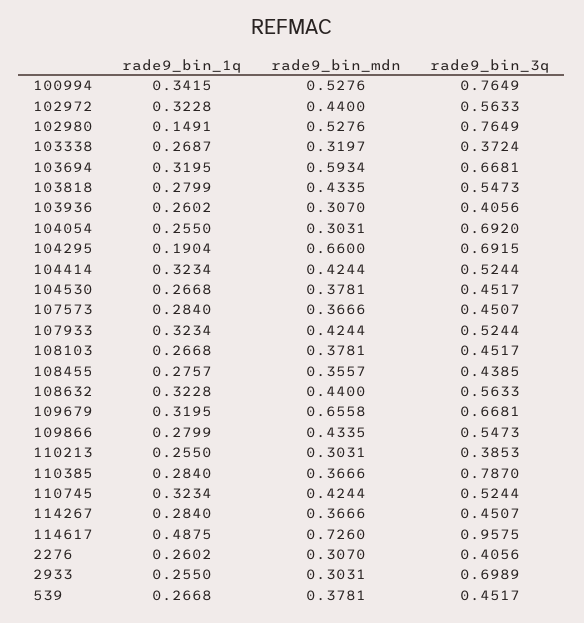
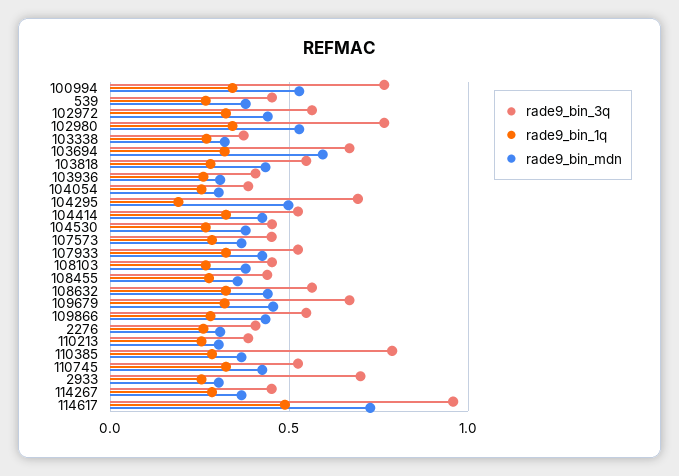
  {
    "rade9_bin_1q": {
      "100994": 0.3415,
      "102972": 0.3228,
-     "102980": 0.1491,
+     "102980": 0.35,
      "103338": 0.2687,
      "103694": 0.3195,
      "103818": 0.2799,
      "103936": 0.2602,
      "104054": 0.255,
      "104295": 0.1904,
      "104414": 0.3234,
      "104530": 0.2668,
      "107573": 0.284,
      "107933": 0.3234,
      "108103": 0.2668,
      "108455": 0.2757,
      "108632": 0.3228,
      "109679": 0.3195,
      "109866": 0.2799,
      "110213": 0.255,
      "110385": 0.284,
      "110745": 0.3234,
      "114267": 0.284,
      "114617": 0.4875,
      "2276": 0.2602,
      "2933": 0.255,
      "539": 0.2668
    },
    "rade9_bin_mdn": {
      "100994": 0.5276,
      "102972": 0.44,
      "102980": 0.5276,
      "103338": 0.3197,
      "103694": 0.5934,
      "103818": 0.4335,
      "103936": 0.307,
      "104054": 0.3031,
-     "104295": 0.66,
+     "104295": 0.5,
      "104414": 0.4244,
      "104530": 0.3781,
      "107573": 0.3666,
      "107933": 0.4244,
      "108103": 0.3781,
      "108455": 0.3557,
      "108632": 0.44,
-     "109679": 0.6558,
+     "109679": 0.45,
      "109866": 0.4335,
      "110213": 0.3031,
      "110385": 0.3666,
      "110745": 0.4244,
      "114267": 0.3666,
      "114617": 0.726,
      "2276": 0.307,
      "2933": 0.3031,
      "539": 0.3781
    },
    "rade9_bin_3q": {
      "100994": 0.7649,
      "102972": 0.5633,
      "102980": 0.7649,
      "103338": 0.3724,
      "103694": 0.6681,
      "103818": 0.5473,
      "103936": 0.4056,
-     "104054": 0.692,
+     "104054": 0.4,
      "104295": 0.6915,
      "104414": 0.5244,
      "104530": 0.4517,
      "107573": 0.4507,
      "107933": 0.5244,
      "108103": 0.4517,
      "108455": 0.4385,
      "108632": 0.5633,
      "109679": 0.6681,
      "109866": 0.5473,
      "110213": 0.3853,
      "110385": 0.787,
      "110745": 0.5244,
      "114267": 0.4507,
      "114617": 0.9575,
      "2276": 0.4056,
      "2933": 0.6989,
      "539": 0.4517
    }
  }

